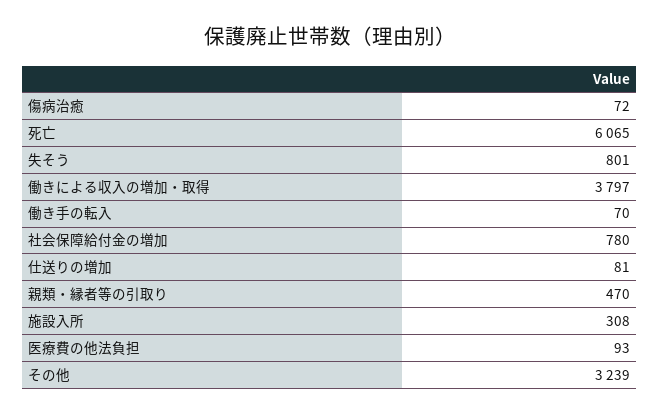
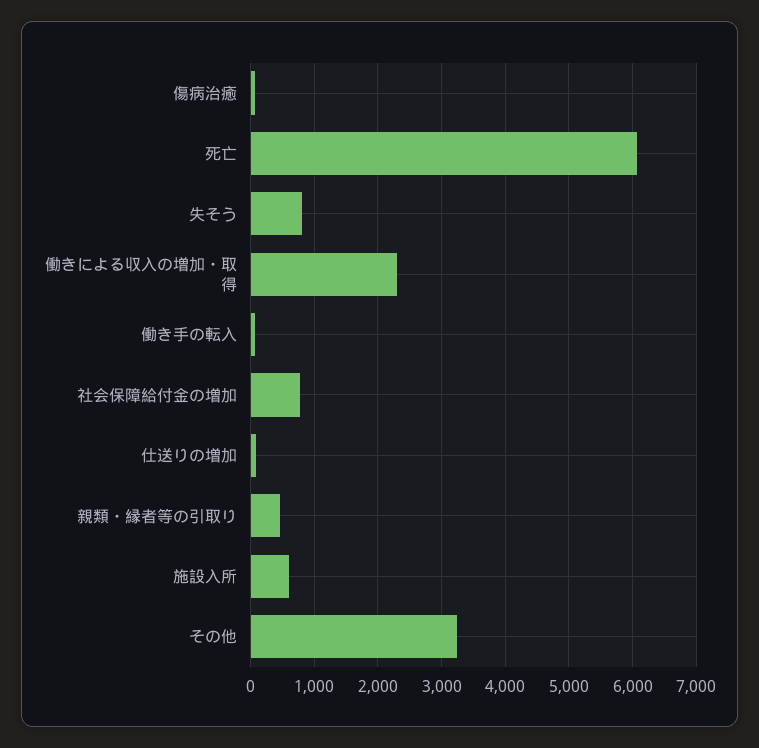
  {
    "傷病治癒": 72,
    "死亡": 6065,
    "失そう": 801,
-   "働きによる収入の増加・取得": 3797,
+   "働きによる収入の増加・取得": 2300,
    "働き手の転入": 70,
    "社会保障給付金の増加": 780,
    "仕送りの増加": 81,
    "親類・縁者等の引取り": 470,
-   "施設入所": 308,
+   "施設入所": 600,
-   "医療費の他法負担": 93,
    "その他": 3239
  }

